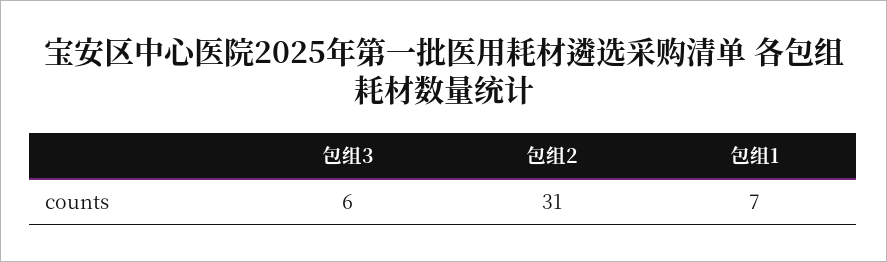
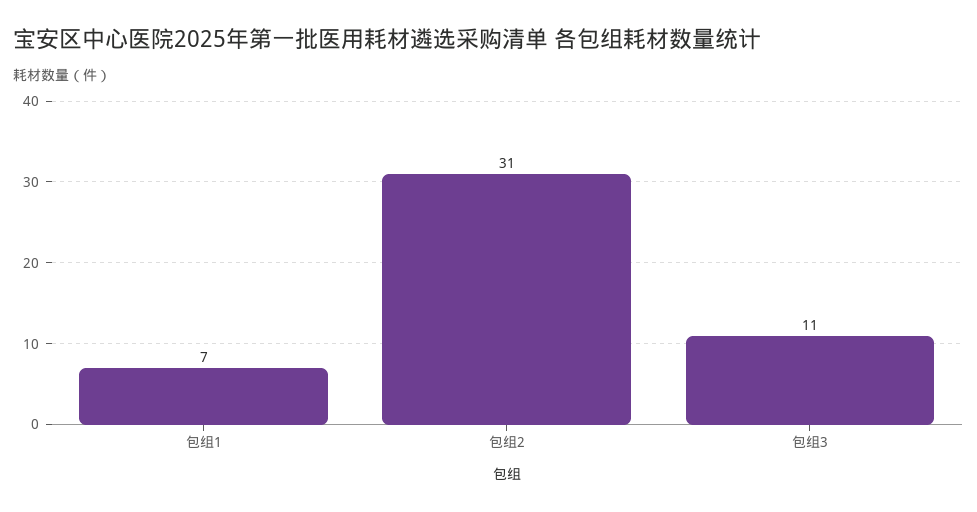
  {
-   "包组3": 6,
+   "包组3": 11,
    "包组2": 31,
    "包组1": 7
  }

